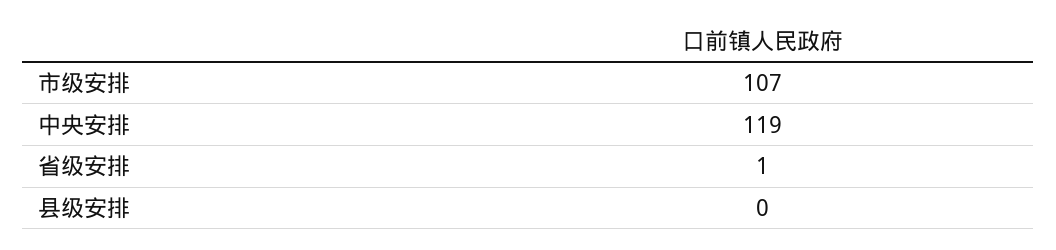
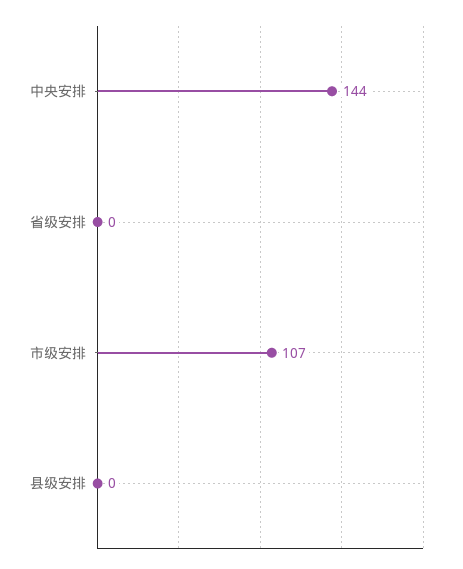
  {
    "市级安排": 107,
-   "中央安排": 119,
+   "中央安排": 144,
-   "省级安排": 1,
+   "省级安排": 0,
    "县级安排": 0
  }

